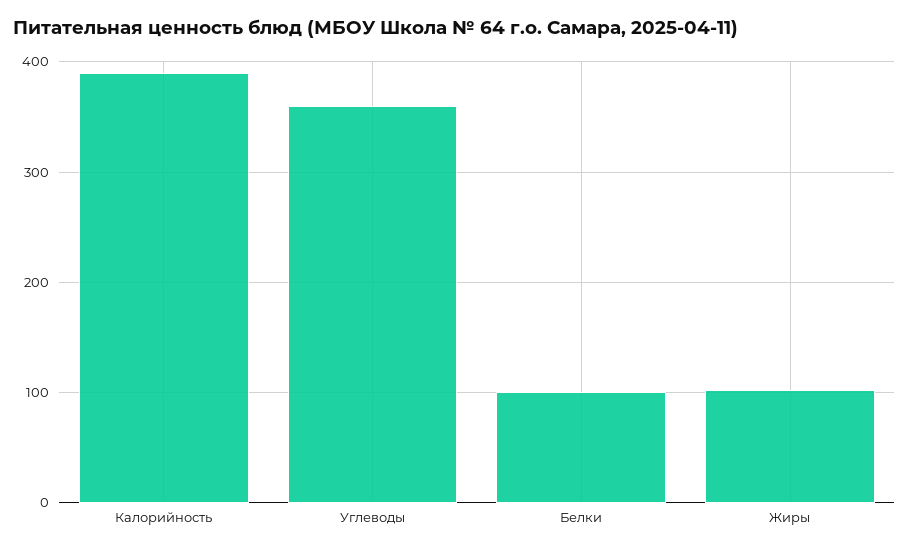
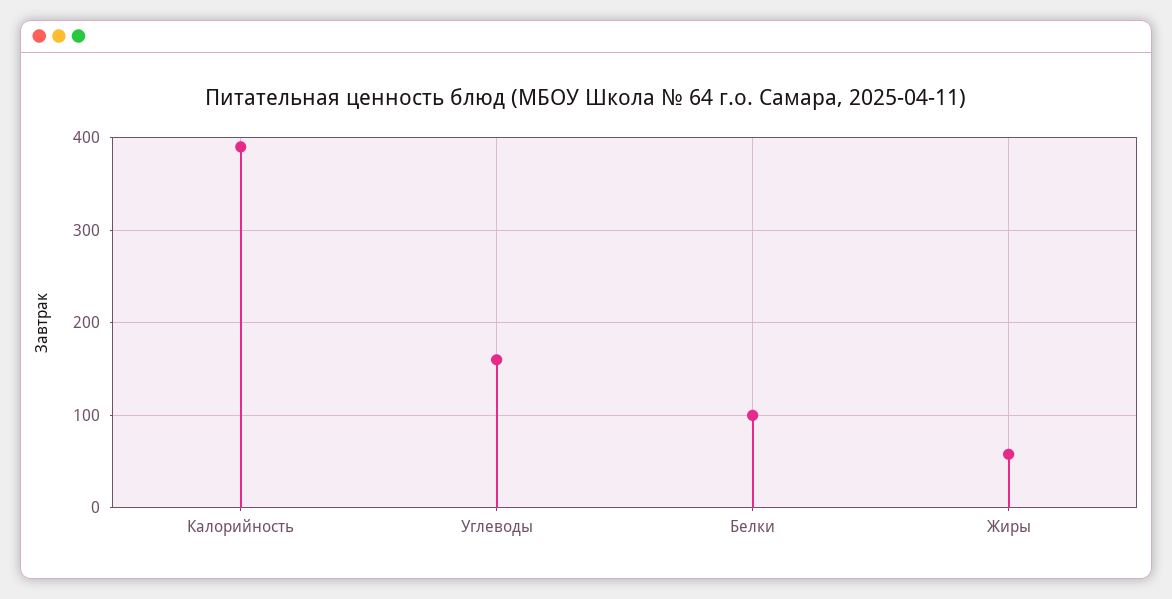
  {
    "Калорийность": 390,
-   "Углеводы": 360,
+   "Углеводы": 160,
    "Белки": 100,
-   "Жиры": 100
+   "Жиры": 60
  }

